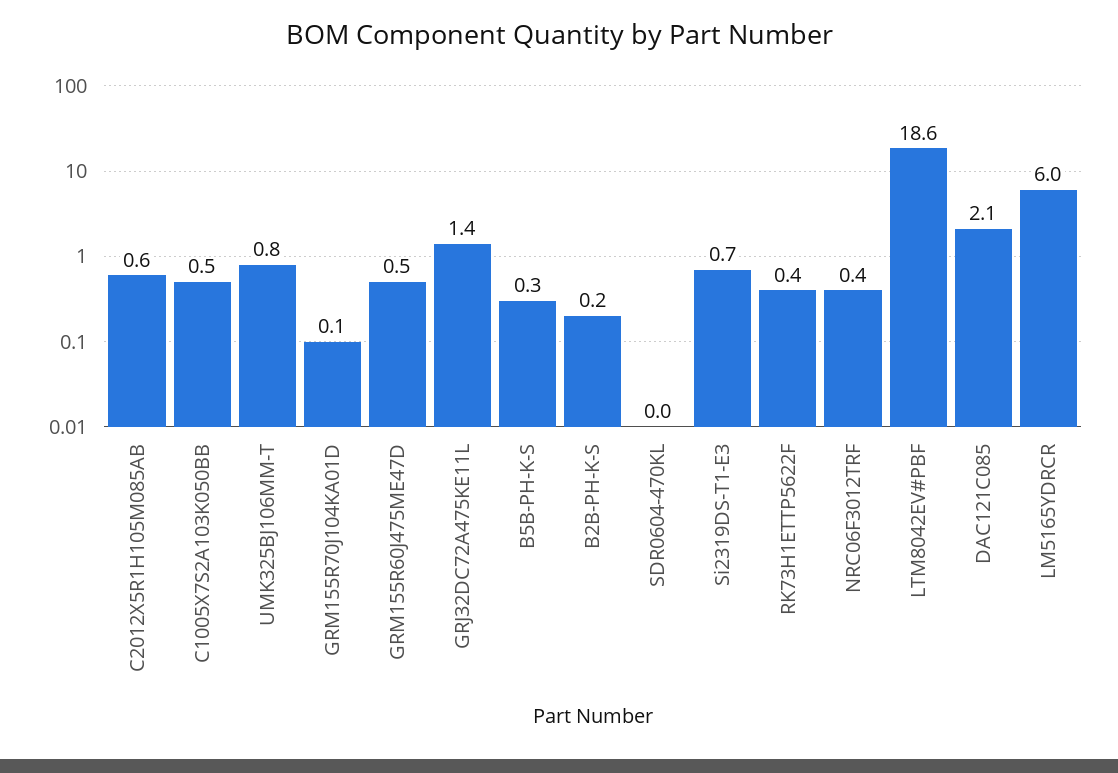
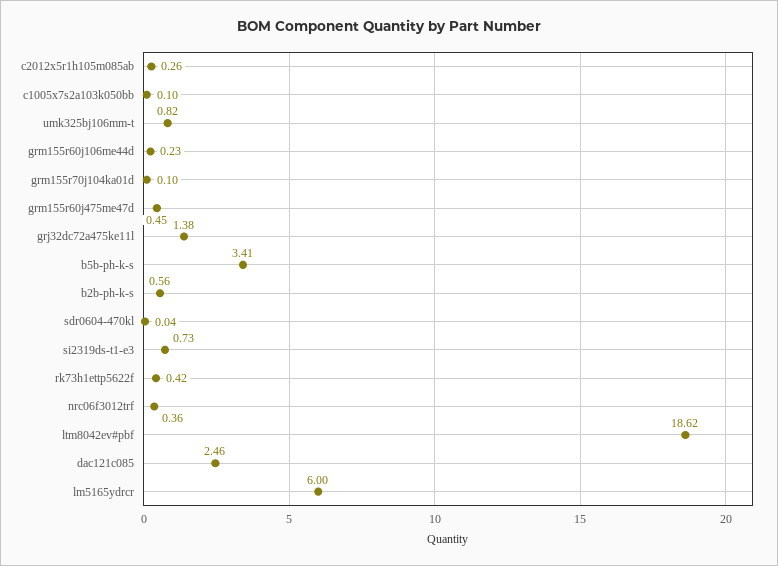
  {
-   "C2012X5R1H105M085AB": 0.6,
+   "C2012X5R1H105M085AB": 0.26,
-   "C1005X7S2A103K050BB": 0.5,
+   "C1005X7S2A103K050BB": 0.1,
    "UMK325BJ106MM-T": 0.82,
    "GRM155R70J104KA01D": 0.1,
    "GRM155R60J475ME47D": 0.45,
    "GRJ32DC72A475KE11L": 1.38,
-   "B5B-PH-K-S": 0.3,
+   "B5B-PH-K-S": 3.41,
-   "B2B-PH-K-S": 0.2,
+   "B2B-PH-K-S": 0.56,
    "SDR0604-470KL": 0.04,
    "Si2319DS-T1-E3": 0.73,
    "RK73H1ETTP5622F": 0.42,
    "NRC06F3012TRF": 0.36,
    "LTM8042EV#PBF": 18.62,
-   "DAC121C085": 2.1,
+   "DAC121C085": 2.46,
-   "LM5165YDRCR": 6
+   "LM5165YDRCR": 6,
+   "grm155r60j106me44d": 0.23
  }

